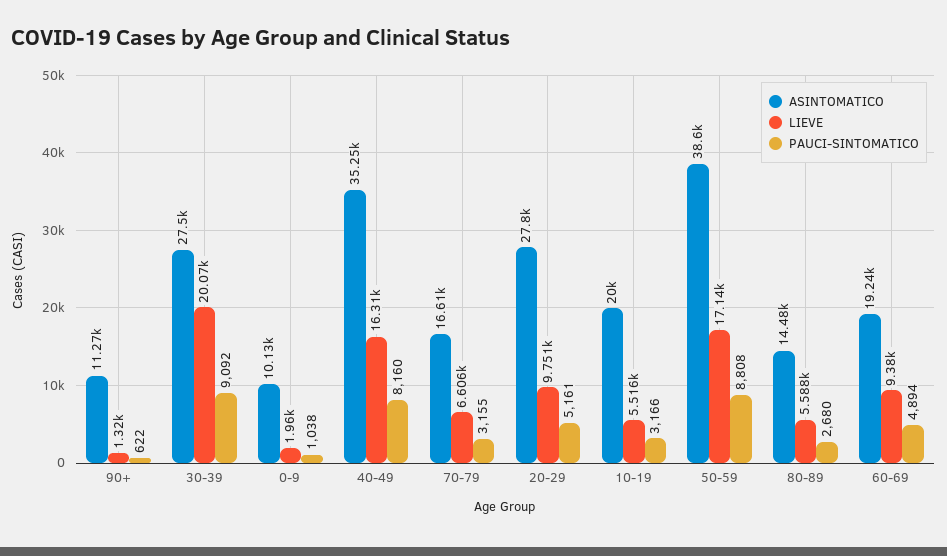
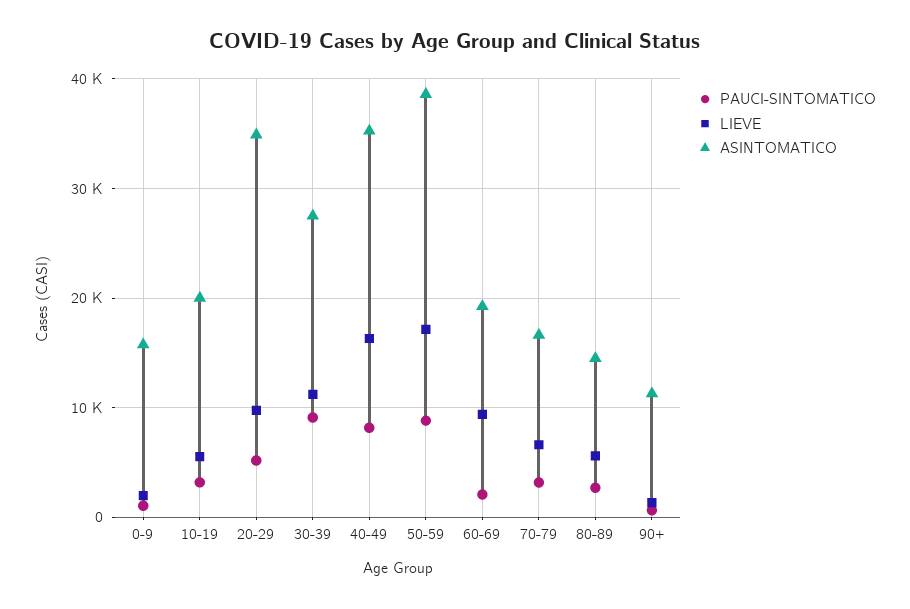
  {
    "ASINTOMATICO": {
      "90+": 11270,
      "30-39": 27500,
-     "0-9": 10130,
+     "0-9": 16000,
      "40-49": 35250,
      "70-79": 16610,
-     "20-29": 27800,
+     "20-29": 35000,
      "10-19": 20000,
      "50-59": 38600,
      "80-89": 14480,
      "60-69": 19240
    },
    "LIEVE": {
      "90+": 1320,
-     "30-39": 20070,
+     "30-39": 11000,
      "0-9": 1960,
      "40-49": 16310,
      "70-79": 6606,
      "20-29": 9751,
      "10-19": 5516,
      "50-59": 17140,
      "80-89": 5588,
      "60-69": 9380
    },
    "PAUCI-SINTOMATICO": {
      "90+": 622,
      "30-39": 9092,
      "0-9": 1038,
      "40-49": 8160,
      "70-79": 3155,
      "20-29": 5161,
      "10-19": 3166,
      "50-59": 8808,
      "80-89": 2680,
-     "60-69": 4894
+     "60-69": 2000
    }
  }

